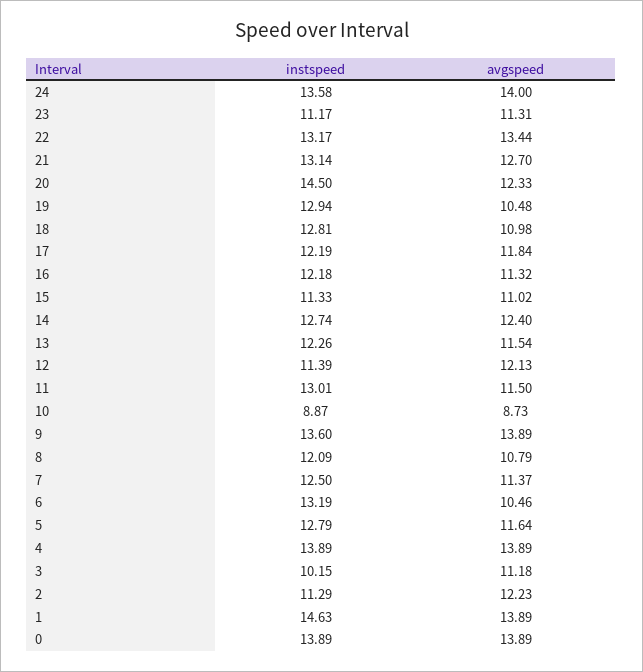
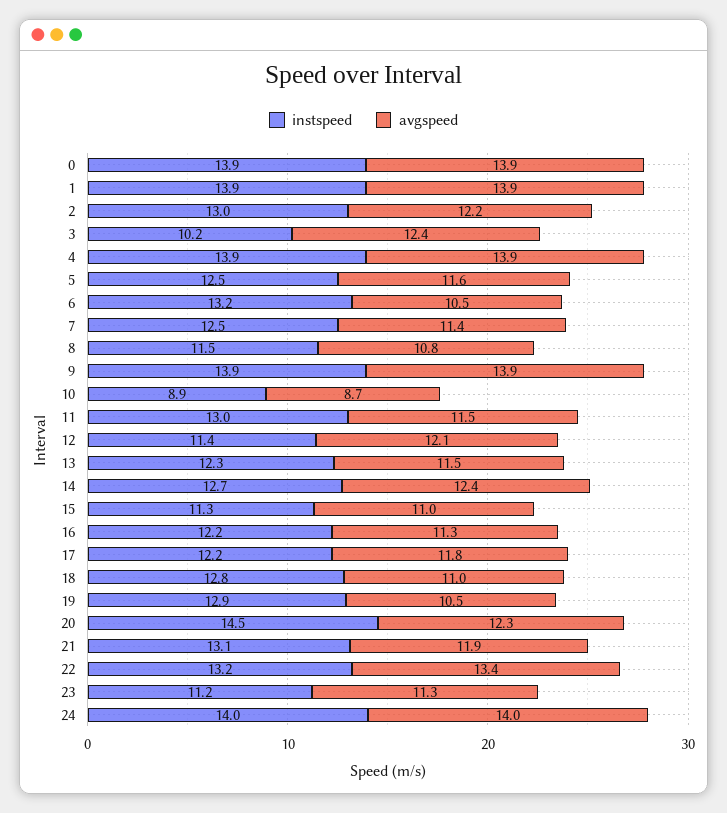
  {
    "instspeed": {
-     "24": 13.58,
+     "24": 14,
      "23": 11.17,
      "22": 13.17,
      "21": 13.14,
      "20": 14.5,
      "19": 12.94,
      "18": 12.81,
      "17": 12.19,
      "16": 12.18,
      "15": 11.33,
      "14": 12.74,
      "13": 12.26,
      "12": 11.39,
      "11": 13.01,
      "10": 8.87,
-     "9": 13.6,
+     "9": 13.9,
-     "8": 12.09,
+     "8": 11.5,
      "7": 12.5,
      "6": 13.19,
-     "5": 12.79,
+     "5": 12.5,
      "4": 13.89,
      "3": 10.15,
-     "2": 11.29,
+     "2": 13,
-     "1": 14.63,
+     "1": 13.9,
      "0": 13.89
    },
    "avgspeed": {
      "24": 14,
      "23": 11.31,
      "22": 13.44,
-     "21": 12.7,
+     "21": 11.9,
      "20": 12.33,
      "19": 10.48,
      "18": 10.98,
      "17": 11.84,
      "16": 11.32,
      "15": 11.02,
      "14": 12.4,
      "13": 11.54,
      "12": 12.13,
      "11": 11.5,
      "10": 8.73,
      "9": 13.89,
      "8": 10.79,
      "7": 11.37,
      "6": 10.46,
      "5": 11.64,
      "4": 13.89,
-     "3": 11.18,
+     "3": 12.4,
      "2": 12.23,
      "1": 13.89,
      "0": 13.89
    }
  }

